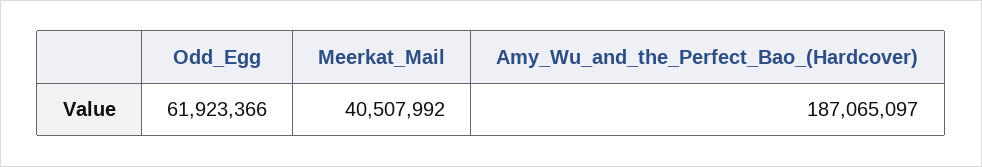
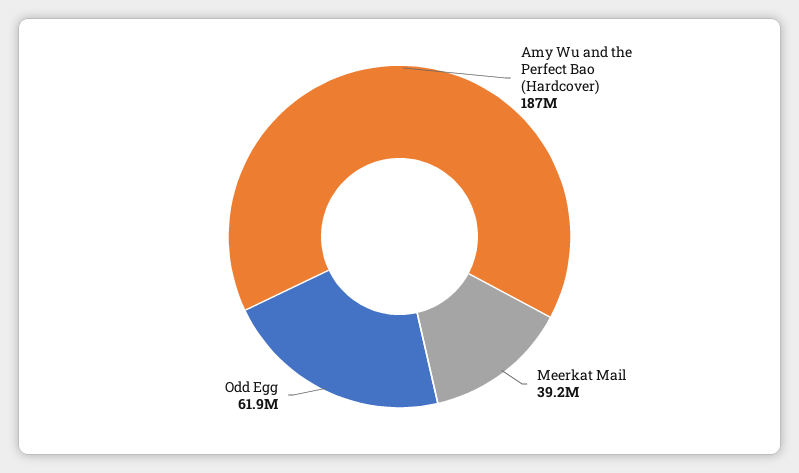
  {
    "Odd_Egg": 61923366,
-   "Meerkat_Mail": 40507992,
+   "Meerkat_Mail": 39200000,
    "Amy_Wu_and_the_Perfect_Bao_(Hardcover)": 187065097
  }

